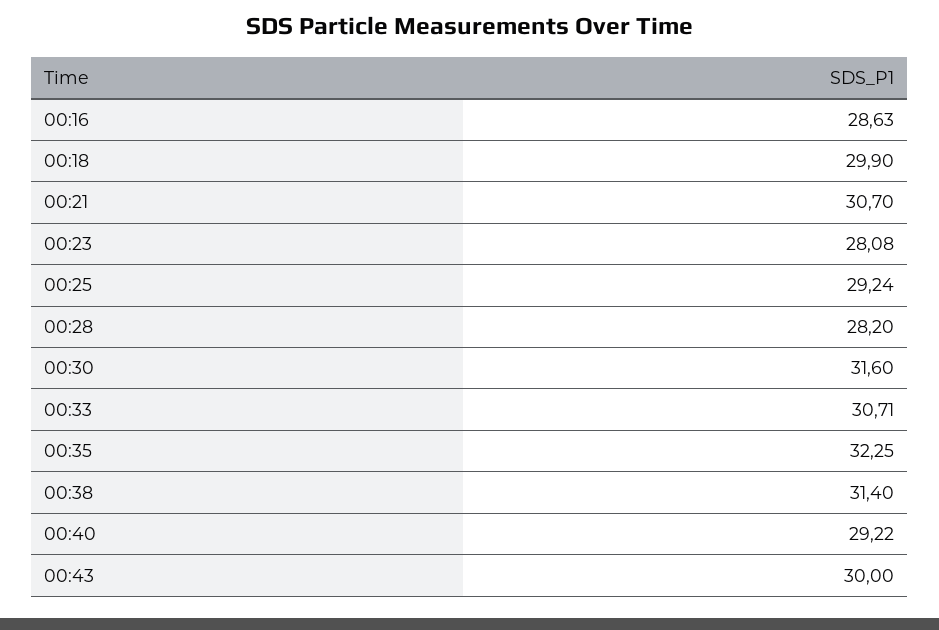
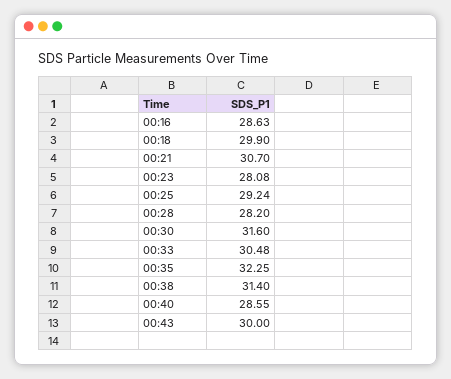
  {
    "00:16": 28.63,
    "00:18": 29.9,
    "00:21": 30.7,
    "00:23": 28.08,
    "00:25": 29.24,
    "00:28": 28.2,
    "00:30": 31.6,
-   "00:33": 30.71,
+   "00:33": 30.48,
    "00:35": 32.25,
    "00:38": 31.4,
-   "00:40": 29.22,
+   "00:40": 28.55,
    "00:43": 30
  }

